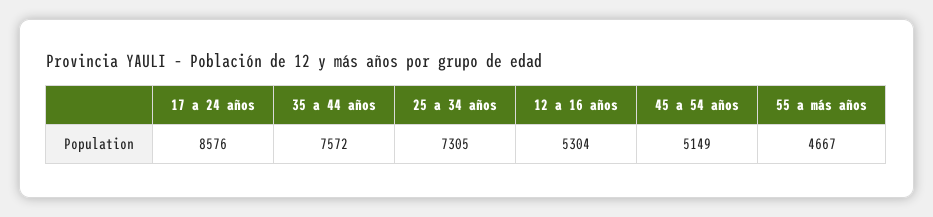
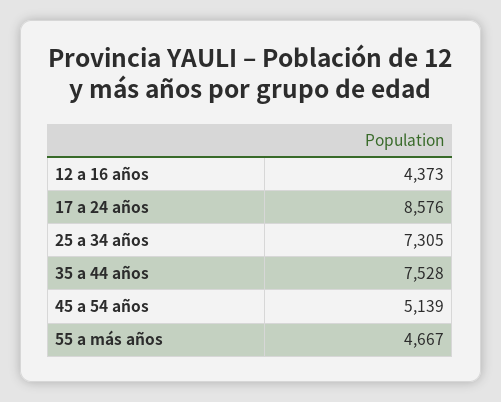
  {
    "17 a 24 años": 8576,
-   "35 a 44 años": 7572,
+   "35 a 44 años": 7528,
    "25 a 34 años": 7305,
-   "12 a 16 años": 5304,
+   "12 a 16 años": 4373,
-   "45 a 54 años": 5149,
+   "45 a 54 años": 5139,
    "55 a más años": 4667
  }

